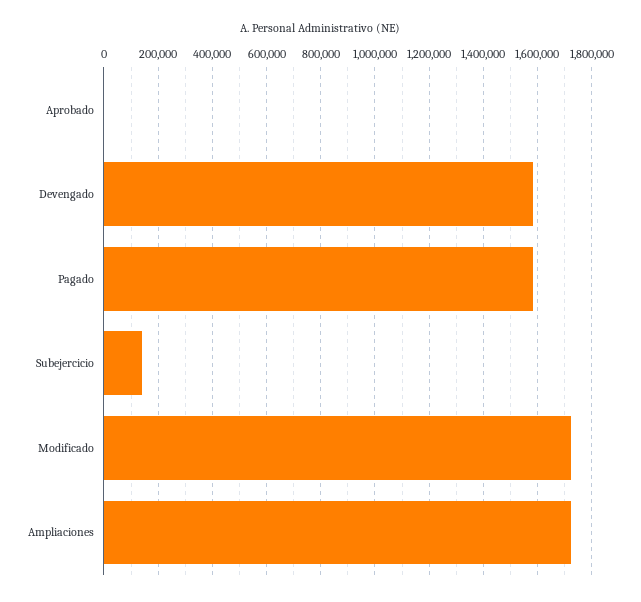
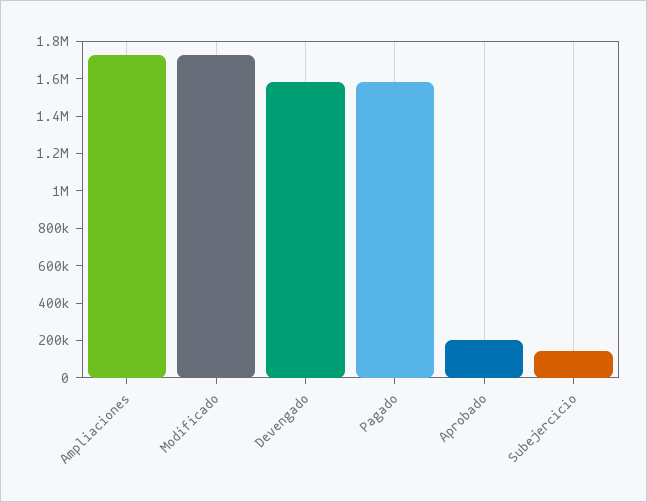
  {
-   "Aprobado": 0,
+   "Aprobado": 200000,
    "Devengado": 1575000,
    "Pagado": 1575000,
    "Subejercicio": 150000,
    "Modificado": 1725000,
    "Ampliaciones": 1725000
  }

